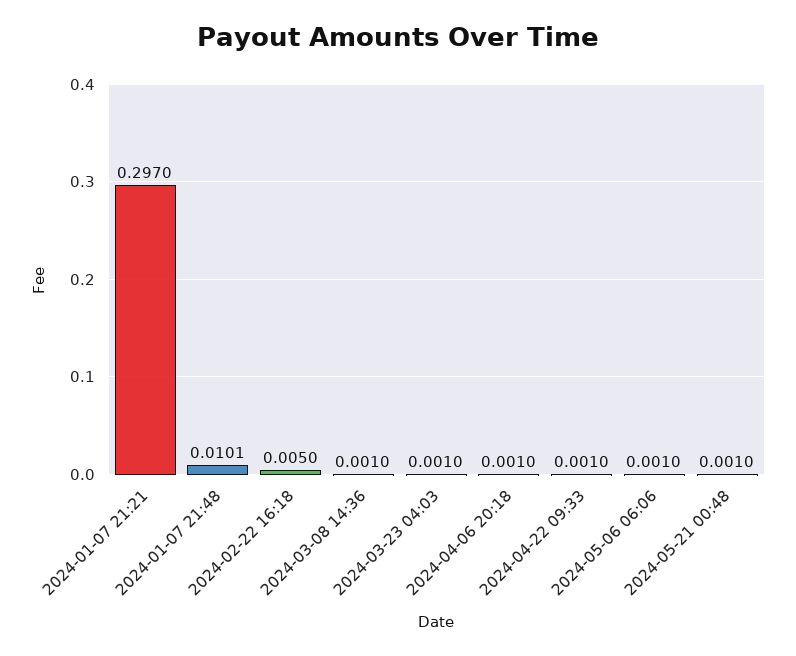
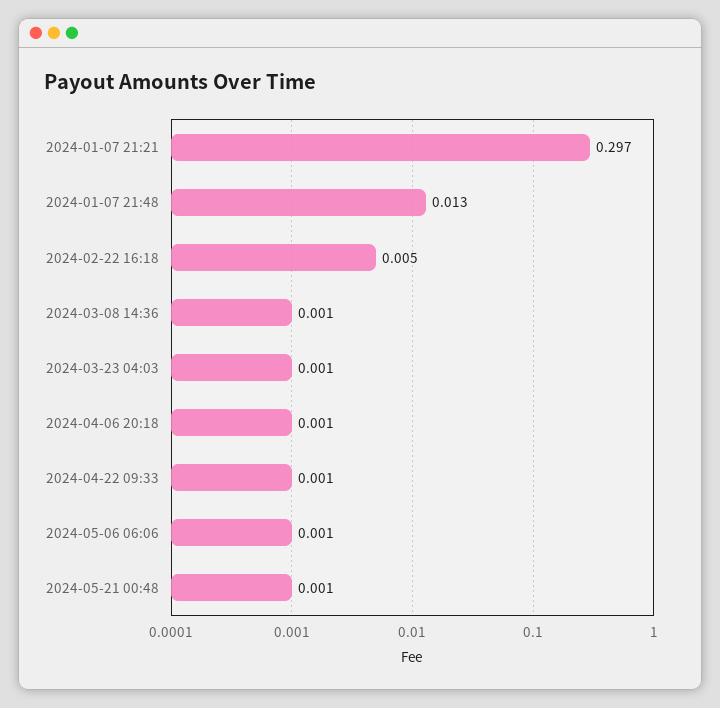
  {
    "2024-01-07 21:21": 0.297,
-   "2024-01-07 21:48": 0.0101,
+   "2024-01-07 21:48": 0.013,
    "2024-02-22 16:18": 0.005,
    "2024-03-08 14:36": 0.001,
    "2024-03-23 04:03": 0.001,
    "2024-04-06 20:18": 0.001,
    "2024-04-22 09:33": 0.001,
    "2024-05-06 06:06": 0.001,
    "2024-05-21 00:48": 0.001
  }

